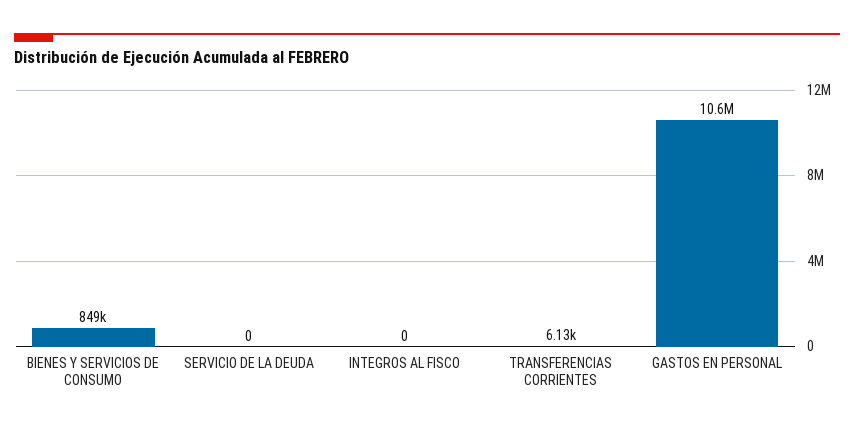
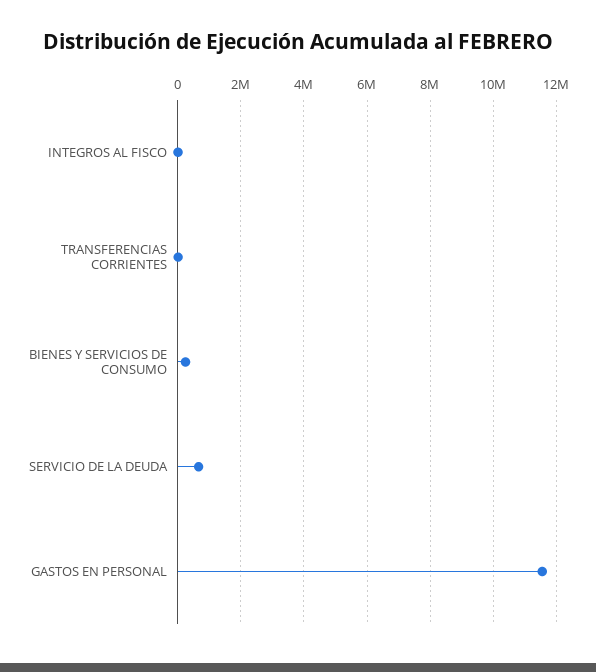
  {
-   "BIENES Y SERVICIOS DE CONSUMO": 849000,
+   "BIENES Y SERVICIOS DE CONSUMO": 200000,
-   "SERVICIO DE LA DEUDA": 0,
+   "SERVICIO DE LA DEUDA": 600000,
    "INTEGROS AL FISCO": 0,
    "TRANSFERENCIAS CORRIENTES": 6130,
-   "GASTOS EN PERSONAL": 10600000
+   "GASTOS EN PERSONAL": 11600000
  }

